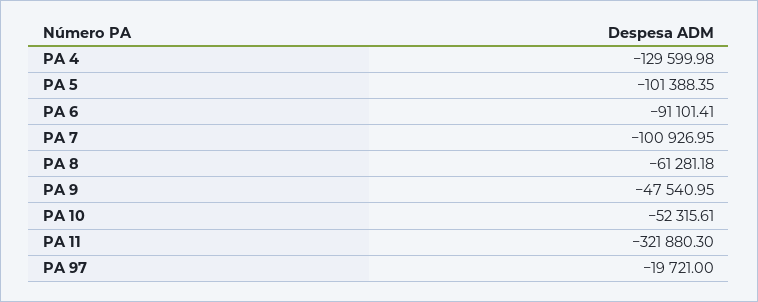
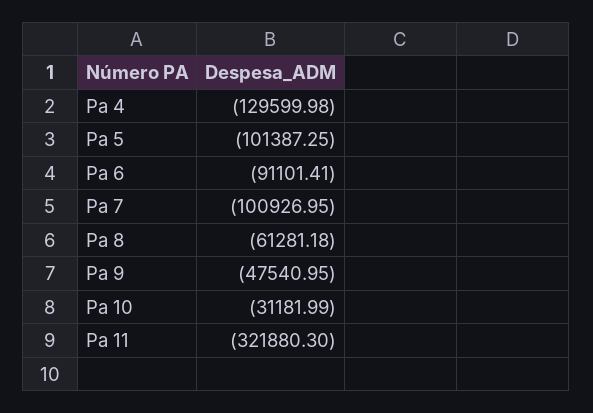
  {
    "PA 4": -129599.98,
-   "PA 5": -101388.35,
+   "PA 5": -101387.25,
    "PA 6": -91101.41,
    "PA 7": -100926.95,
    "PA 8": -61281.18,
    "PA 9": -47540.95,
-   "PA 10": -52315.61,
+   "PA 10": -31181.99,
-   "PA 11": -321880.3,
+   "PA 11": -321880.3
-   "PA 97": -19721
  }

